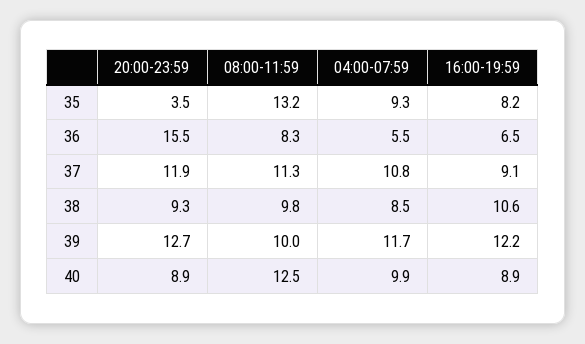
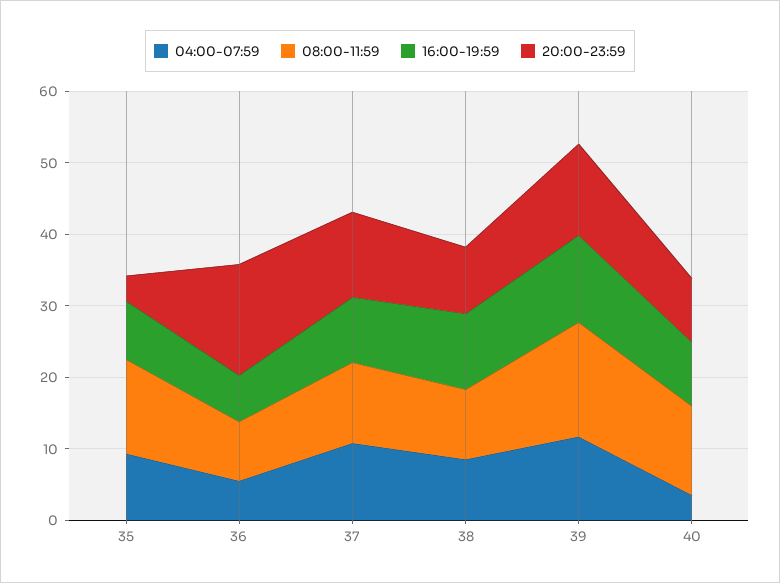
  {
    "20:00-23:59": {
      "35": 3.5,
      "36": 15.5,
      "37": 11.9,
      "38": 9.3,
      "39": 12.7,
      "40": 8.9
    },
    "08:00-11:59": {
      "35": 13.2,
      "36": 8.3,
      "37": 11.3,
      "38": 9.8,
-     "39": 10,
+     "39": 16,
      "40": 12.5
    },
    "04:00-07:59": {
      "35": 9.3,
      "36": 5.5,
      "37": 10.8,
      "38": 8.5,
      "39": 11.7,
-     "40": 9.9
+     "40": 4
    },
    "16:00-19:59": {
      "35": 8.2,
      "36": 6.5,
      "37": 9.1,
      "38": 10.6,
      "39": 12.2,
      "40": 8.9
    }
  }

